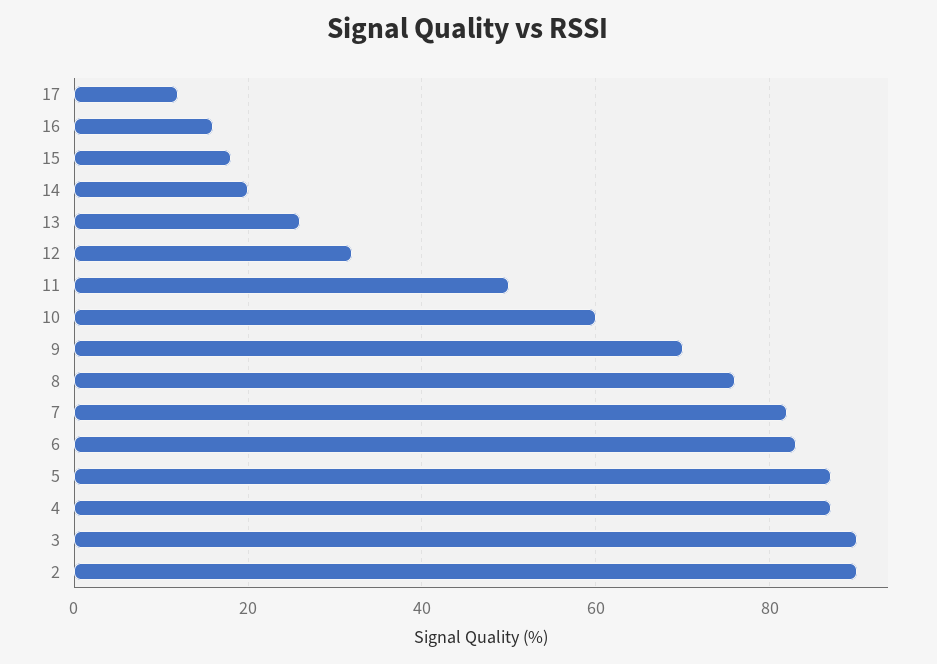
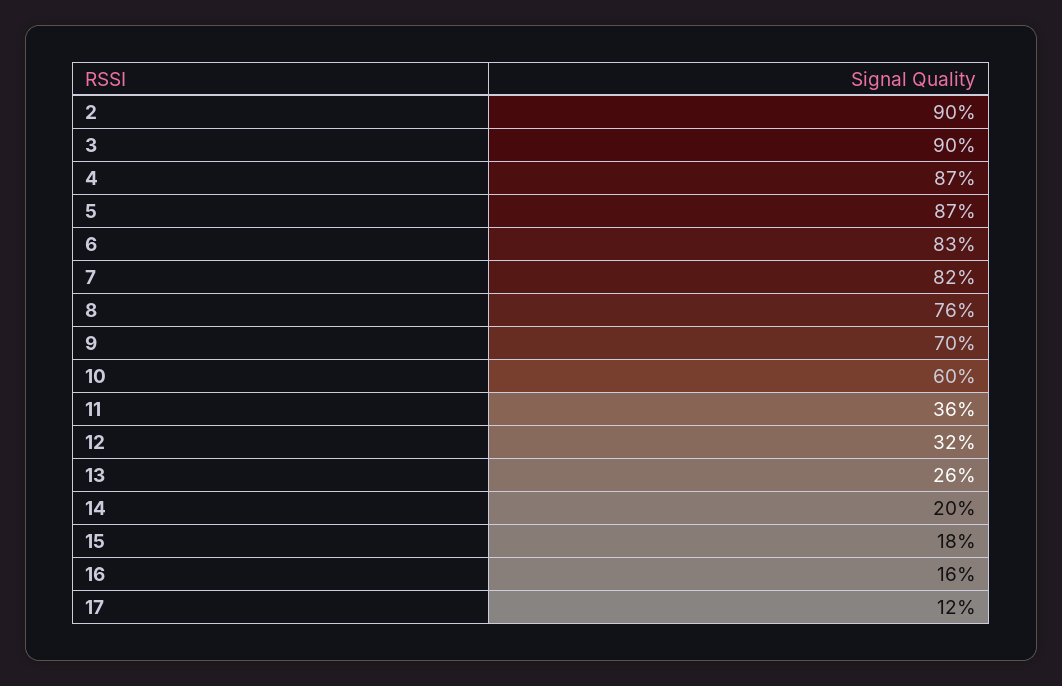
  {
    "17": 12,
    "16": 16,
    "15": 18,
    "14": 20,
    "13": 26,
    "12": 32,
-   "11": 50,
+   "11": 36,
    "10": 60,
    "9": 70,
    "8": 76,
    "7": 82,
    "6": 83,
    "5": 87,
    "4": 87,
    "3": 90,
    "2": 90
  }

